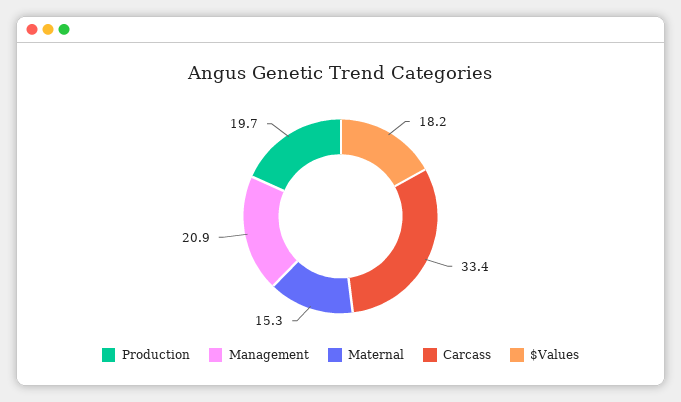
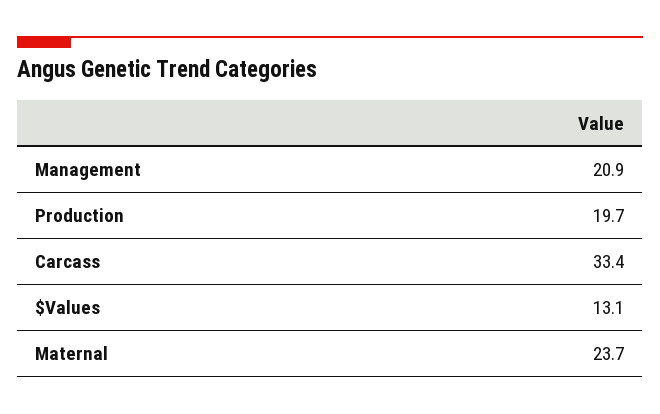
  {
    "Production": 19.7,
    "Management": 20.9,
-   "Maternal": 15.3,
+   "Maternal": 23.7,
    "Carcass": 33.4,
-   "$Values": 18.2
+   "$Values": 13.1
  }

